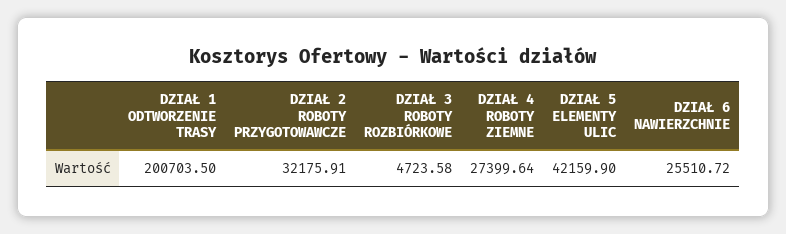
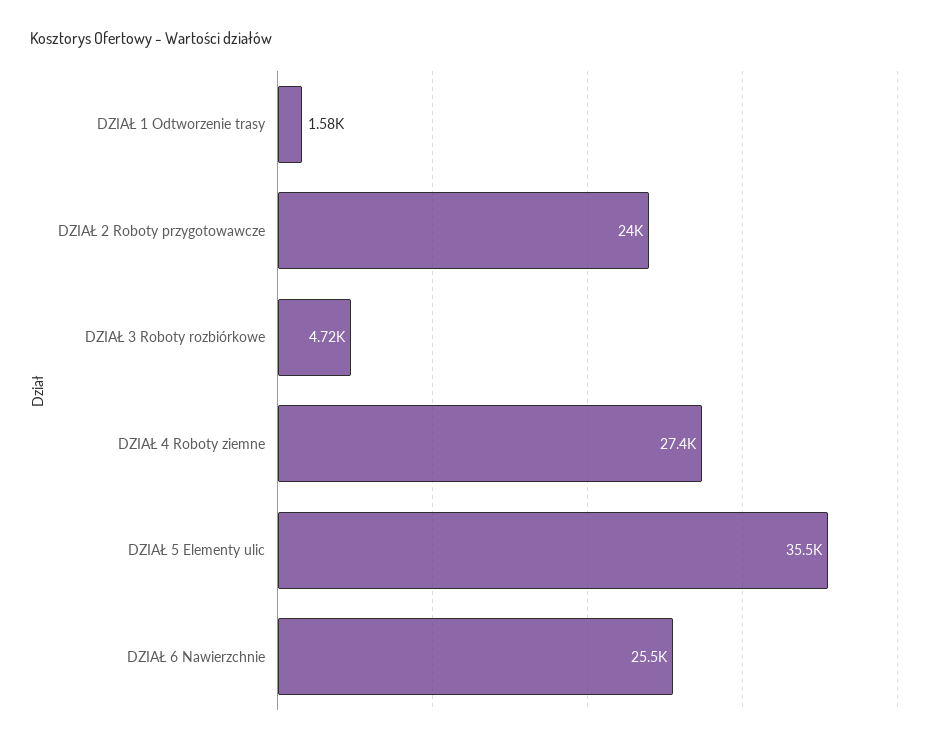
  {
-   "DZIAŁ 1 ODTWORZENIE TRASY": 200703.5,
+   "DZIAŁ 1 ODTWORZENIE TRASY": 1580,
-   "DZIAŁ 2 ROBOTY PRZYGOTOWAWCZE": 32175.91,
+   "DZIAŁ 2 ROBOTY PRZYGOTOWAWCZE": 24000,
    "DZIAŁ 3 ROBOTY ROZBIÓRKOWE": 4723.58,
    "DZIAŁ 4 ROBOTY ZIEMNE": 27399.64,
-   "DZIAŁ 5 ELEMENTY ULIC": 42159.9,
+   "DZIAŁ 5 ELEMENTY ULIC": 35500,
    "DZIAŁ 6 NAWIERZCHNIE": 25510.72
  }

